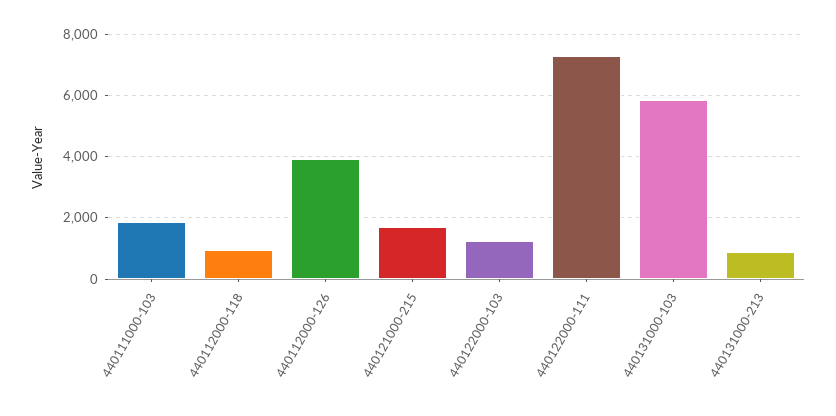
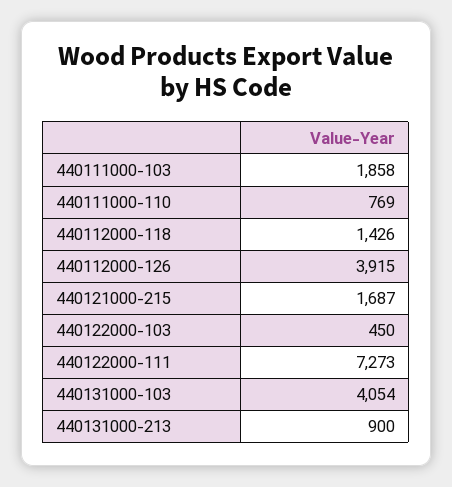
  {
    "440111000-103": 1858,
-   "440112000-118": 1000,
+   "440112000-118": 1426,
    "440112000-126": 3915,
    "440121000-215": 1687,
-   "440122000-103": 1200,
+   "440122000-103": 450,
    "440122000-111": 7273,
-   "440131000-103": 5800,
+   "440131000-103": 4054,
-   "440131000-213": 900
+   "440131000-213": 900,
+   "440111000-110": 769
  }

